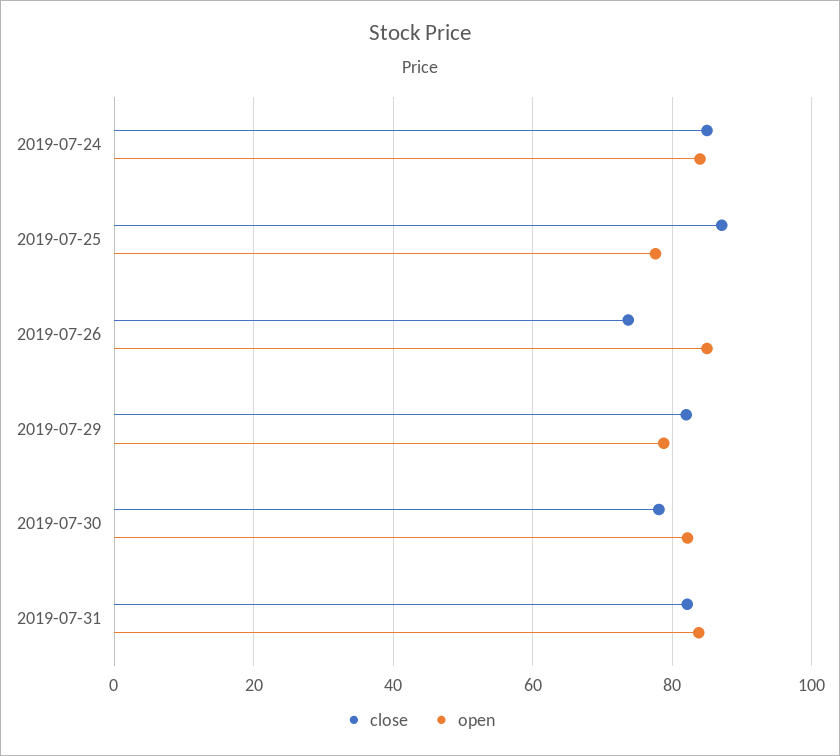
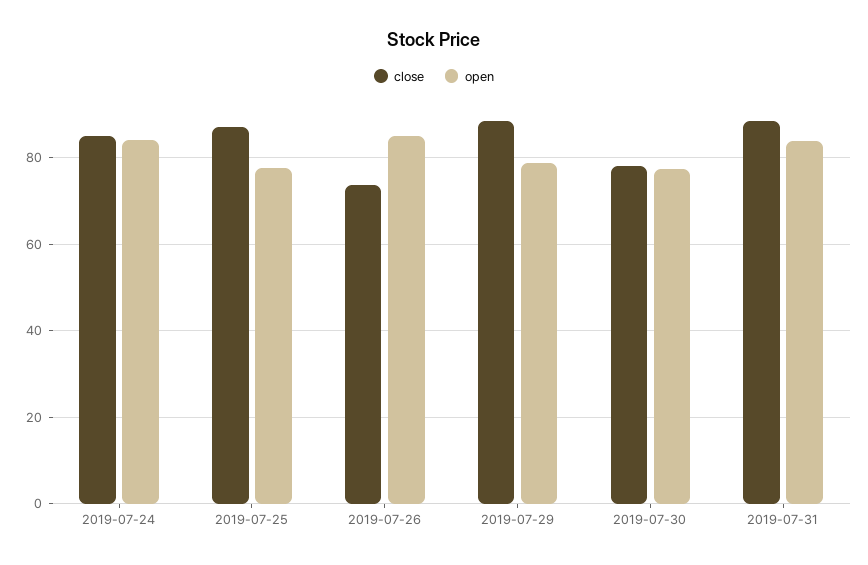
  {
    "close": {
      "2019-07-24": 86,
      "2019-07-25": 88,
      "2019-07-26": 74,
-     "2019-07-29": 82,
+     "2019-07-29": 88,
      "2019-07-30": 78,
-     "2019-07-31": 82
+     "2019-07-31": 88
    },
    "open": {
      "2019-07-24": 84,
      "2019-07-25": 78,
      "2019-07-26": 86,
      "2019-07-29": 78,
-     "2019-07-30": 82,
+     "2019-07-30": 78,
      "2019-07-31": 84
    }
  }

